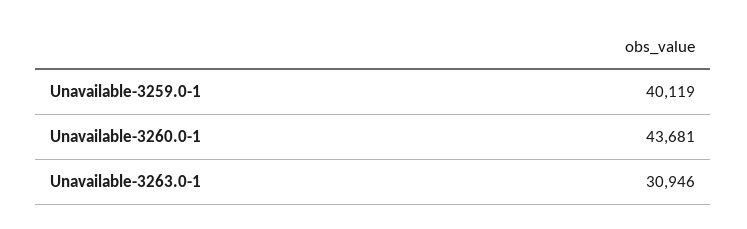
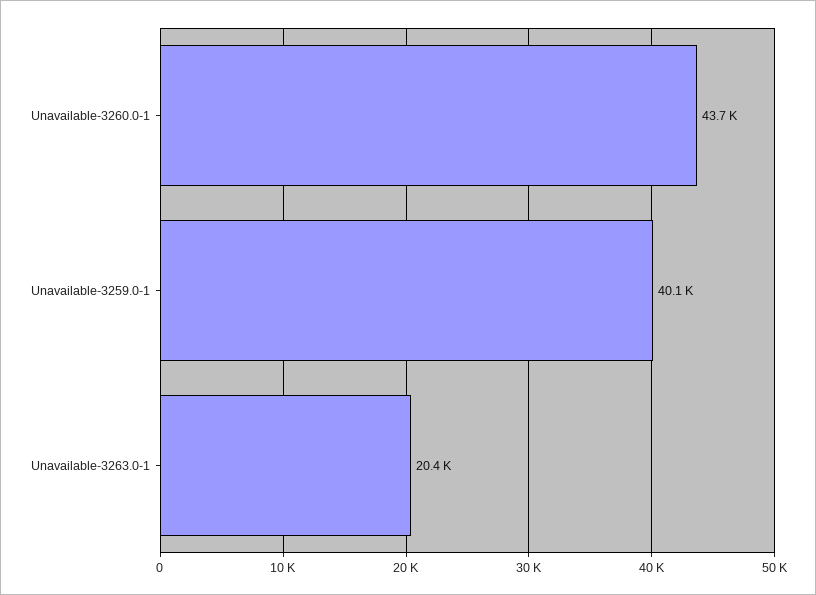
  {
    "Unavailable-3259.0-1": 40119,
    "Unavailable-3260.0-1": 43681,
-   "Unavailable-3263.0-1": 30946
+   "Unavailable-3263.0-1": 20400
  }

